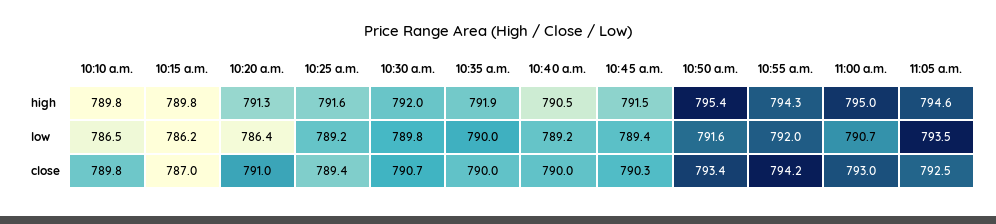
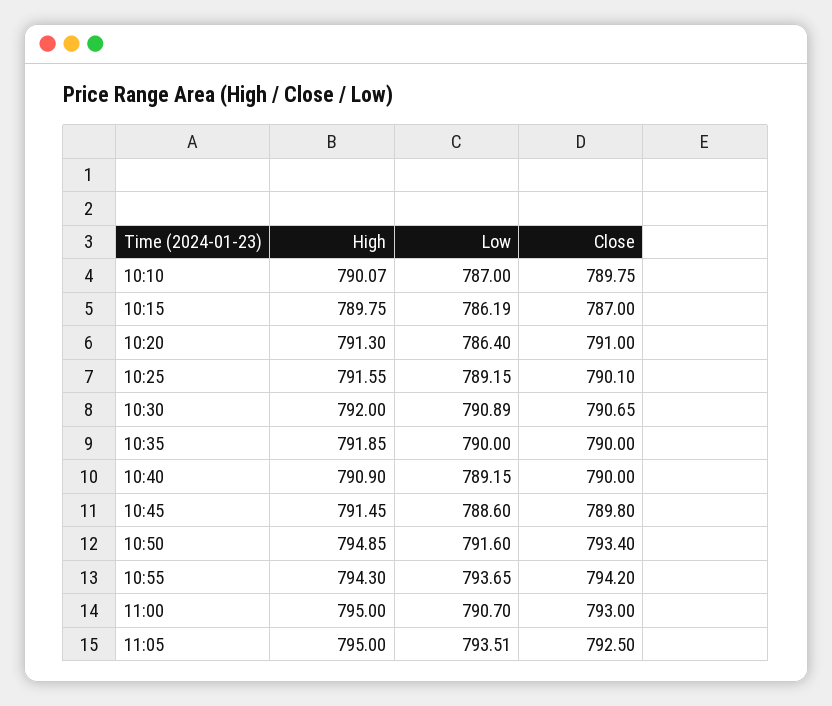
  {
    "10:10 a.m.": {
-     "high": 789.8,
+     "high": 790.07,
-     "low": 786.5,
+     "low": 787,
      "close": 789.75
    },
    "10:15 a.m.": {
      "high": 789.75,
      "low": 786.19,
      "close": 787
    },
    "10:20 a.m.": {
      "high": 791.3,
      "low": 786.4,
      "close": 791
    },
    "10:25 a.m.": {
      "high": 791.55,
      "low": 789.15,
-     "close": 789.4
+     "close": 790.1
    },
    "10:30 a.m.": {
      "high": 792,
-     "low": 789.8,
+     "low": 790.89,
      "close": 790.65
    },
    "10:35 a.m.": {
      "high": 791.85,
      "low": 790,
      "close": 790
    },
    "10:40 a.m.": {
-     "high": 790.5,
+     "high": 790.9,
      "low": 789.15,
      "close": 790
    },
    "10:45 a.m.": {
      "high": 791.45,
-     "low": 789.4,
+     "low": 788.6,
-     "close": 790.3
+     "close": 789.8
    },
    "10:50 a.m.": {
-     "high": 795.4,
+     "high": 794.85,
      "low": 791.6,
      "close": 793.4
    },
    "10:55 a.m.": {
      "high": 794.3,
-     "low": 792,
+     "low": 793.65,
      "close": 794.2
    },
    "11:00 a.m.": {
      "high": 795,
      "low": 790.7,
      "close": 793
    },
    "11:05 a.m.": {
-     "high": 794.6,
+     "high": 795,
      "low": 793.51,
      "close": 792.5
    }
  }

